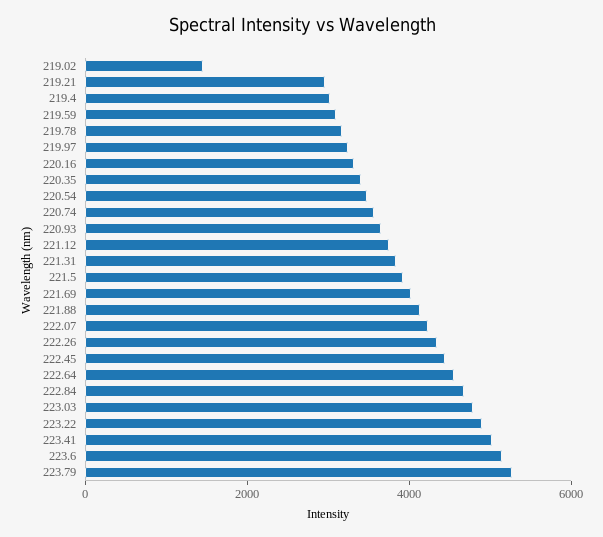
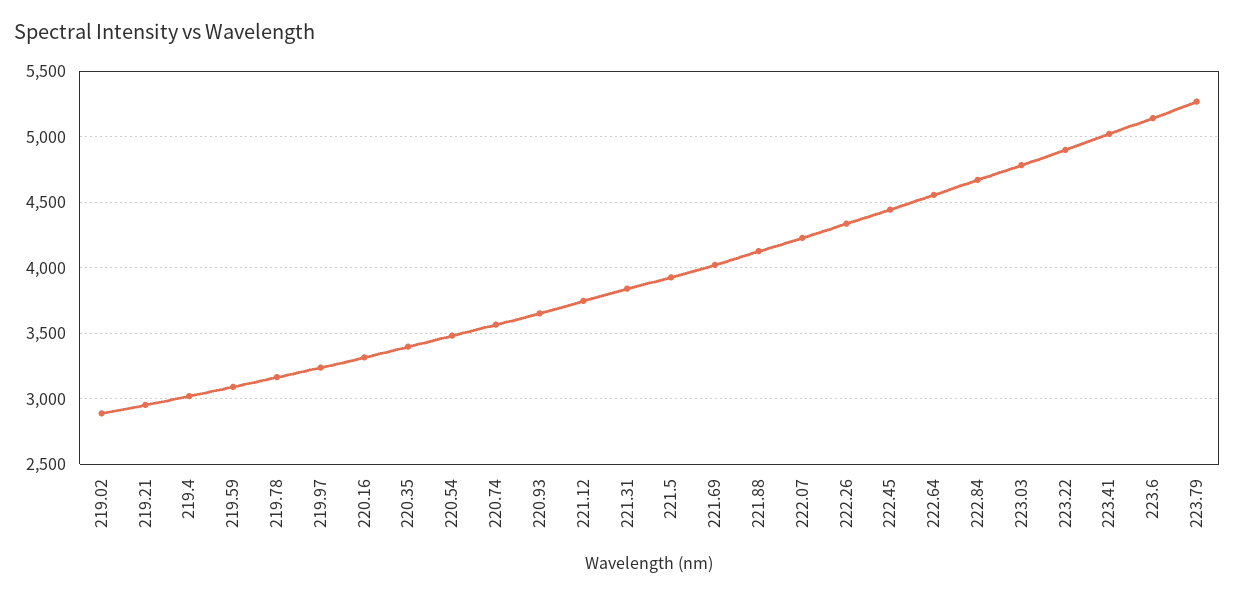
  {
-   "219.02": 1500,
+   "219.02": 2900,
    "219.21": 2950,
    "219.4": 3000,
    "219.59": 3100,
    "219.78": 3150,
    "219.97": 3250,
    "220.16": 3300,
    "220.35": 3400,
    "220.54": 3500,
    "220.74": 3550,
    "220.93": 3650,
    "221.12": 3750,
    "221.31": 3850,
    "221.5": 3950,
    "221.69": 4000,
    "221.88": 4150,
    "222.07": 4250,
    "222.26": 4350,
    "222.45": 4450,
    "222.64": 4550,
    "222.84": 4650,
    "223.03": 4800,
    "223.22": 4900,
    "223.41": 5000,
    "223.6": 5150,
    "223.79": 5250
  }

